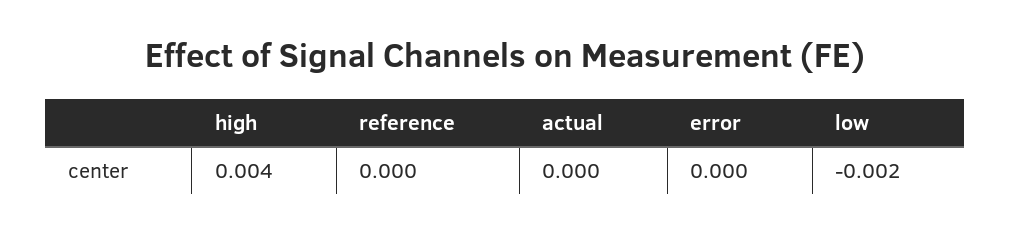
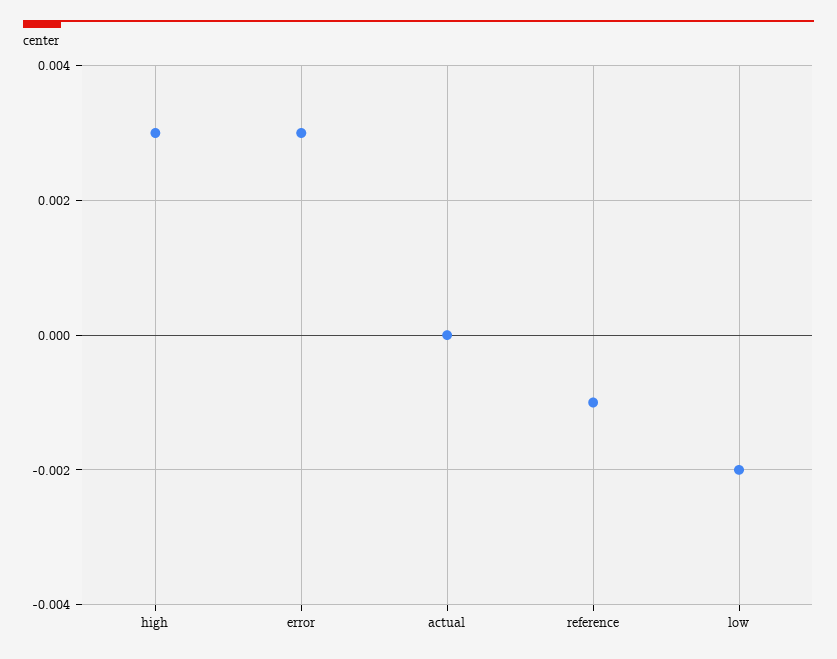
  {
-   "high": 0.004,
+   "high": 0.003,
-   "reference": 0,
+   "reference": -0.001,
    "actual": 0,
-   "error": 0,
+   "error": 0.003,
    "low": -0.002
  }

